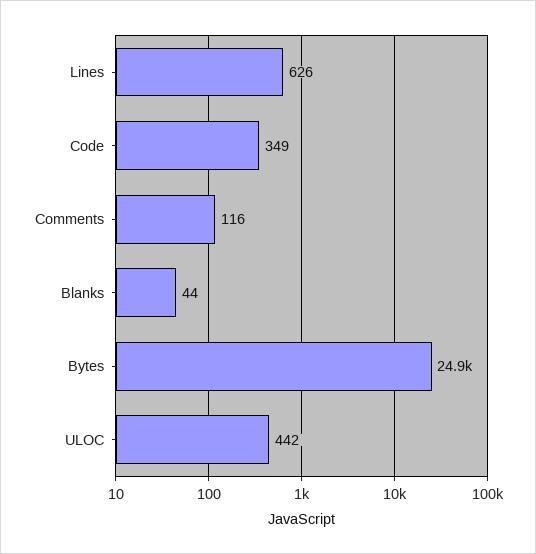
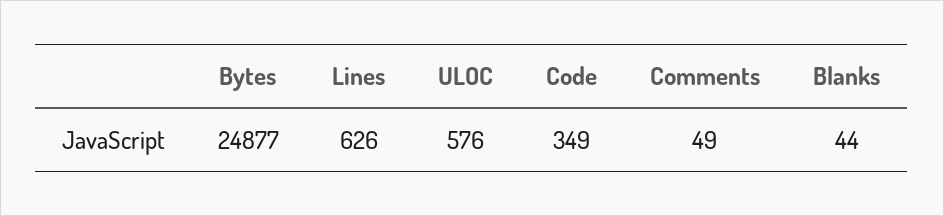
  {
    "Lines": 626,
    "Code": 349,
-   "Comments": 116,
+   "Comments": 49,
    "Blanks": 44,
    "Bytes": 24877,
-   "ULOC": 442
+   "ULOC": 576
  }

